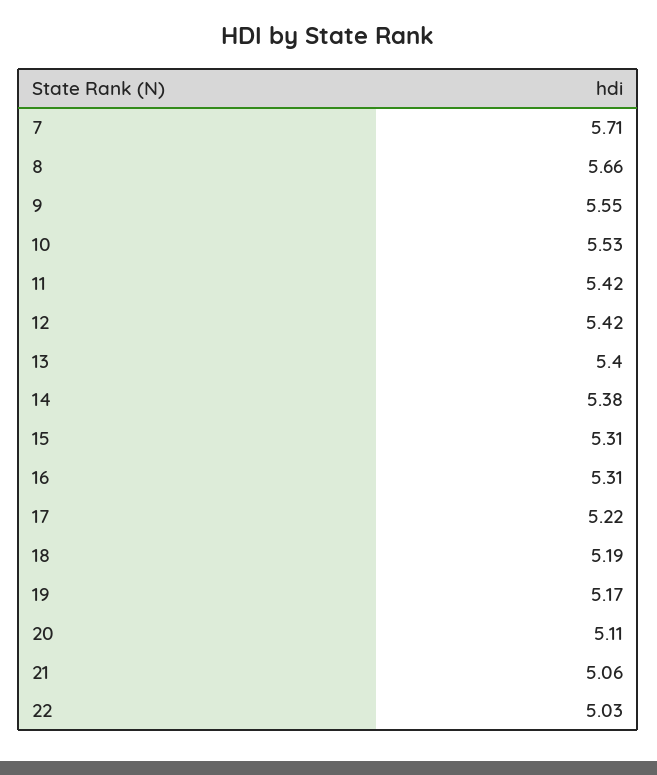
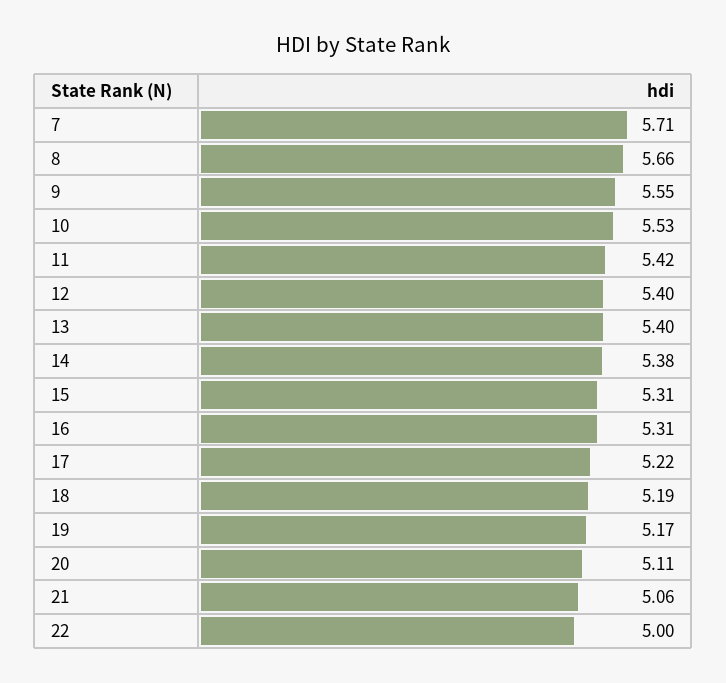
  {
    "7": 5.71,
    "8": 5.66,
    "9": 5.55,
    "10": 5.53,
    "11": 5.42,
-   "12": 5.42,
+   "12": 5.4,
    "13": 5.4,
    "14": 5.38,
    "15": 5.31,
    "16": 5.31,
    "17": 5.22,
    "18": 5.19,
    "19": 5.17,
    "20": 5.11,
    "21": 5.06,
-   "22": 5.03
+   "22": 5
  }

